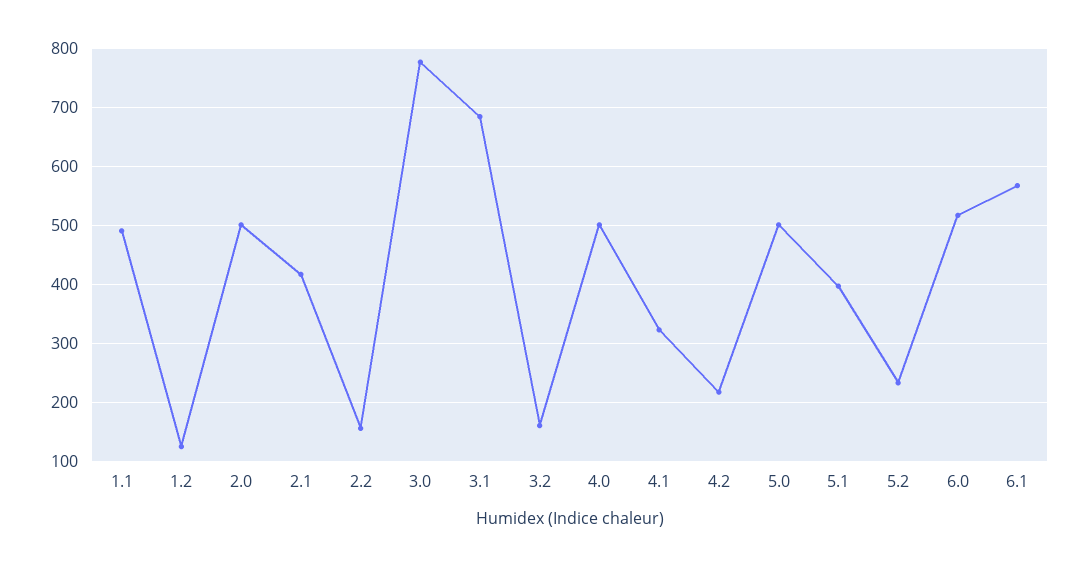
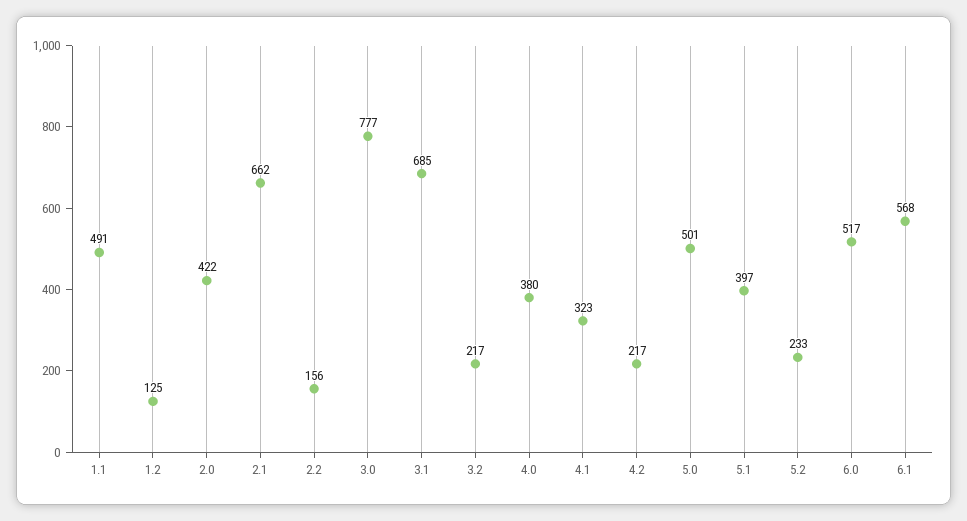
  {
    "1.1": 491,
    "1.2": 125,
-   "2.0": 500,
+   "2.0": 422,
-   "2.1": 420,
+   "2.1": 662,
    "2.2": 156,
    "3.0": 777,
    "3.1": 685,
-   "3.2": 160,
+   "3.2": 217,
-   "4.0": 500,
+   "4.0": 380,
    "4.1": 323,
    "4.2": 217,
    "5.0": 501,
    "5.1": 397,
    "5.2": 233,
    "6.0": 517,
    "6.1": 568
  }

